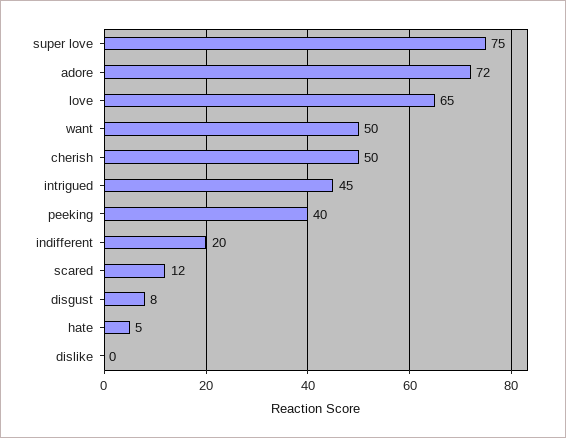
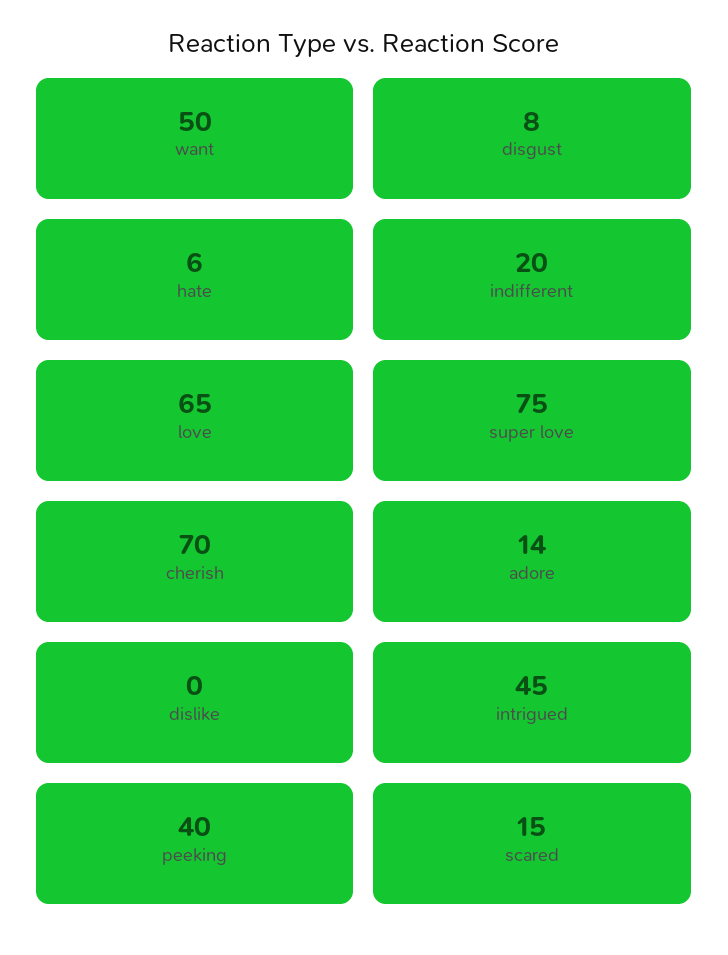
  {
    "super love": 75,
-   "adore": 72,
+   "adore": 14,
    "love": 65,
    "want": 50,
-   "cherish": 50,
+   "cherish": 70,
    "intrigued": 45,
    "peeking": 40,
    "indifferent": 20,
-   "scared": 12,
+   "scared": 15,
    "disgust": 8,
-   "hate": 5,
+   "hate": 6,
    "dislike": 0
  }

